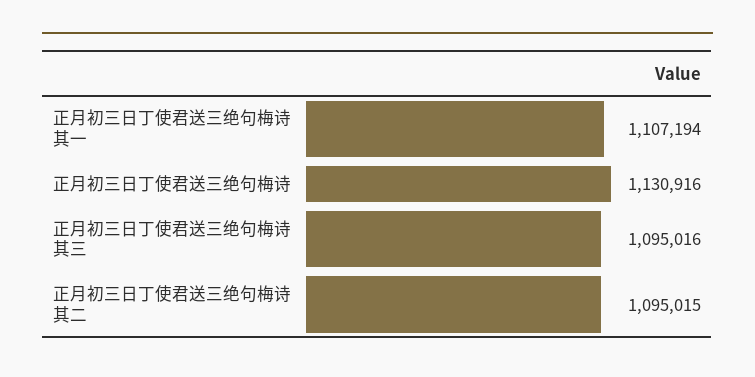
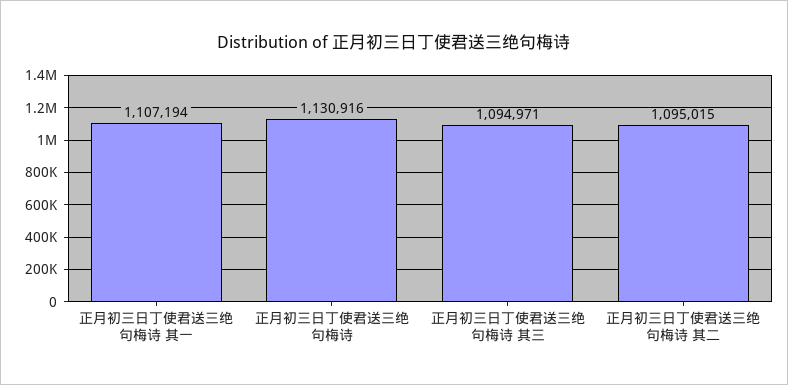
  {
    "正月初三日丁使君送三绝句梅诗 其一": 1107194,
    "正月初三日丁使君送三绝句梅诗": 1130916,
-   "正月初三日丁使君送三绝句梅诗 其三": 1095016,
+   "正月初三日丁使君送三绝句梅诗 其三": 1094971,
    "正月初三日丁使君送三绝句梅诗 其二": 1095015
  }

